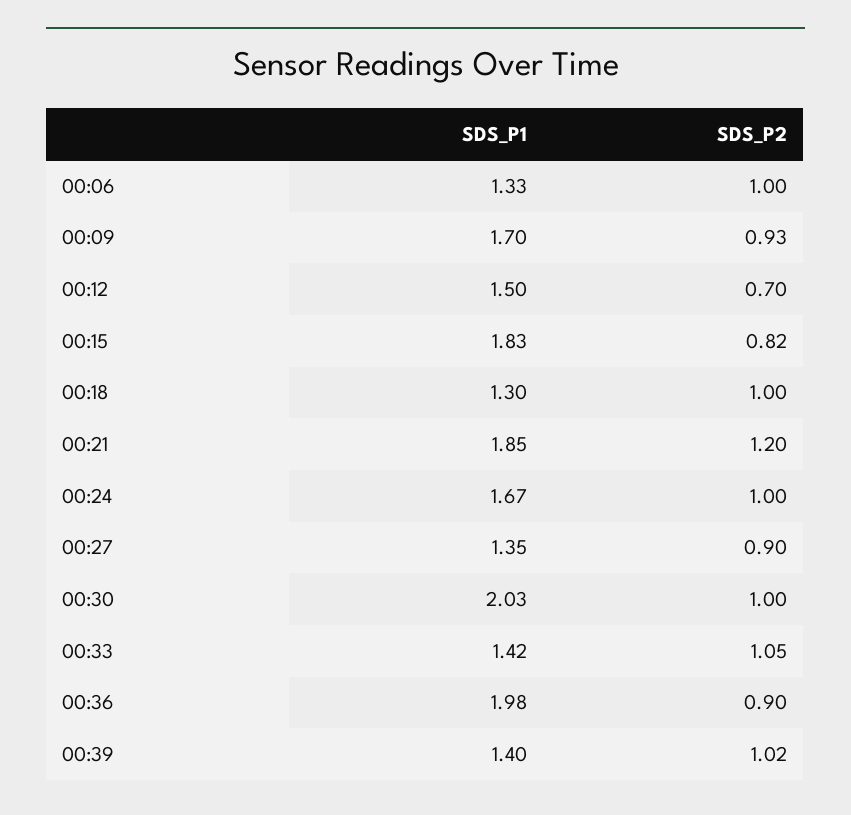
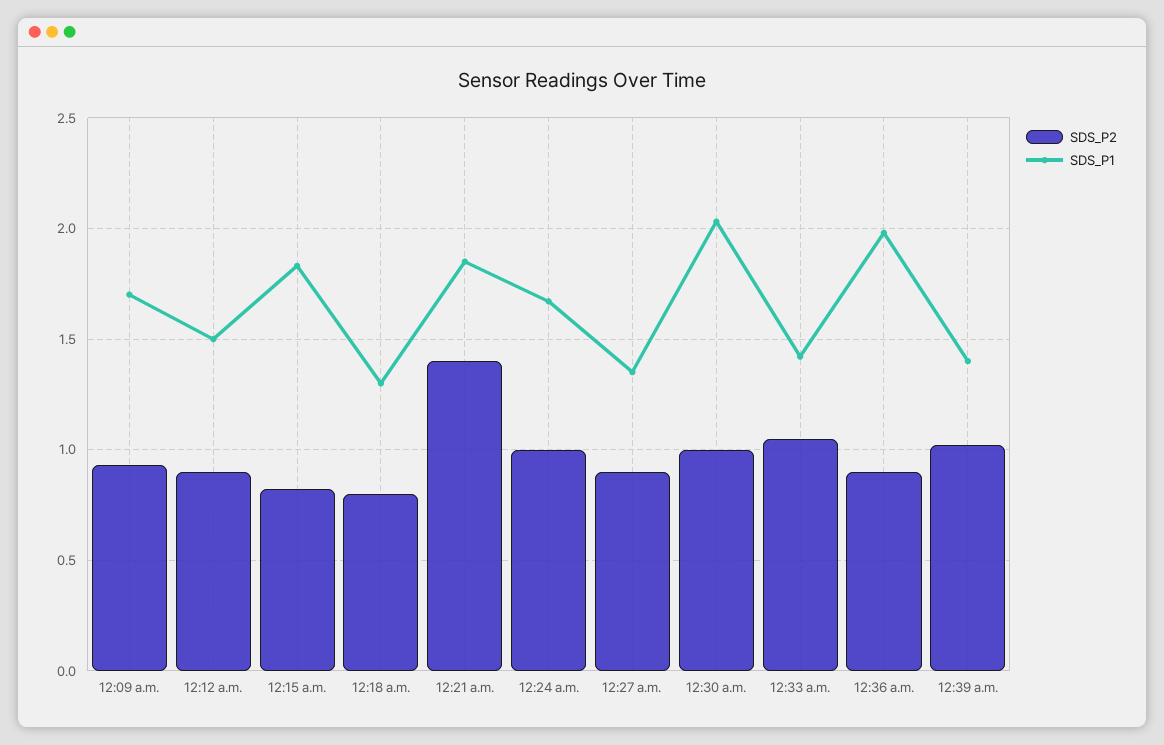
  {
    "SDS_P1": {
-     "00:06": 1.33,
      "00:09": 1.7,
      "00:12": 1.5,
      "00:15": 1.83,
      "00:18": 1.3,
      "00:21": 1.85,
      "00:24": 1.67,
      "00:27": 1.35,
      "00:30": 2.03,
      "00:33": 1.42,
      "00:36": 1.98,
      "00:39": 1.4
    },
    "SDS_P2": {
-     "00:06": 1,
      "00:09": 0.93,
-     "00:12": 0.7,
+     "00:12": 0.9,
      "00:15": 0.82,
-     "00:18": 1,
+     "00:18": 0.8,
-     "00:21": 1.2,
+     "00:21": 1.4,
      "00:24": 1,
      "00:27": 0.9,
      "00:30": 1,
      "00:33": 1.05,
      "00:36": 0.9,
      "00:39": 1.02
    }
  }

